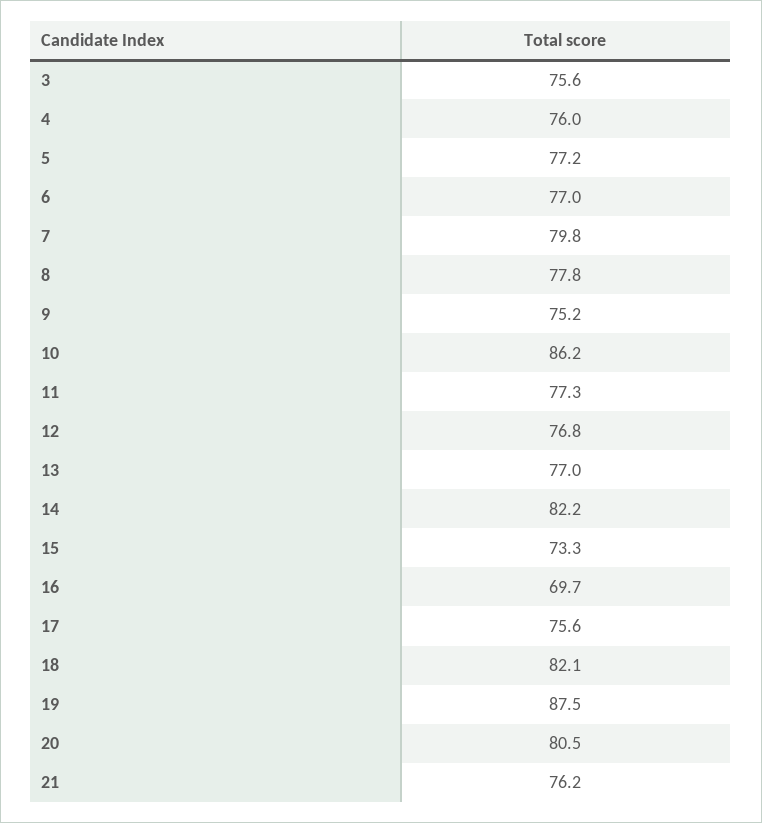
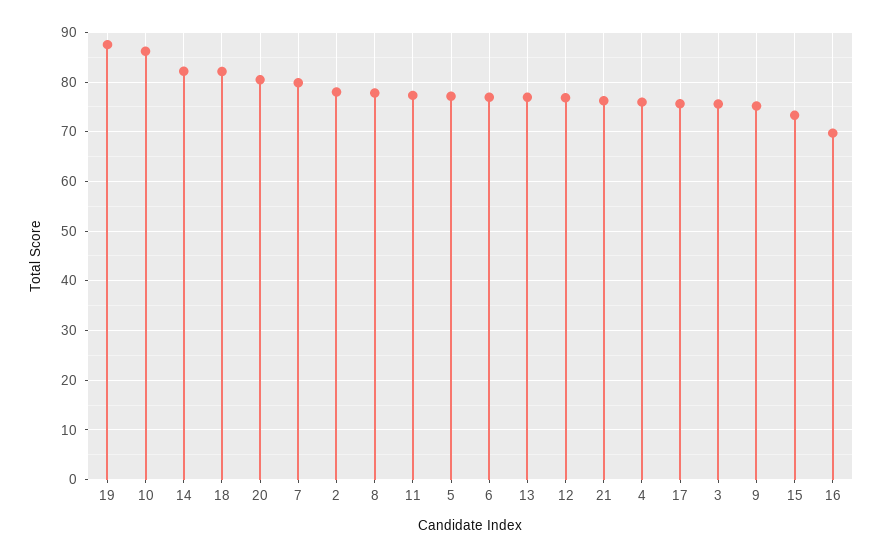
  {
    "3": 75.6,
    "4": 76,
    "5": 77.2,
    "6": 77,
    "7": 79.8,
    "8": 77.8,
    "9": 75.2,
    "10": 86.2,
    "11": 77.3,
    "12": 76.8,
    "13": 77,
    "14": 82.2,
    "15": 73.3,
    "16": 69.7,
    "17": 75.6,
    "18": 82.1,
    "19": 87.5,
    "20": 80.5,
-   "21": 76.2
+   "21": 76.2,
+   "2": 78
  }

